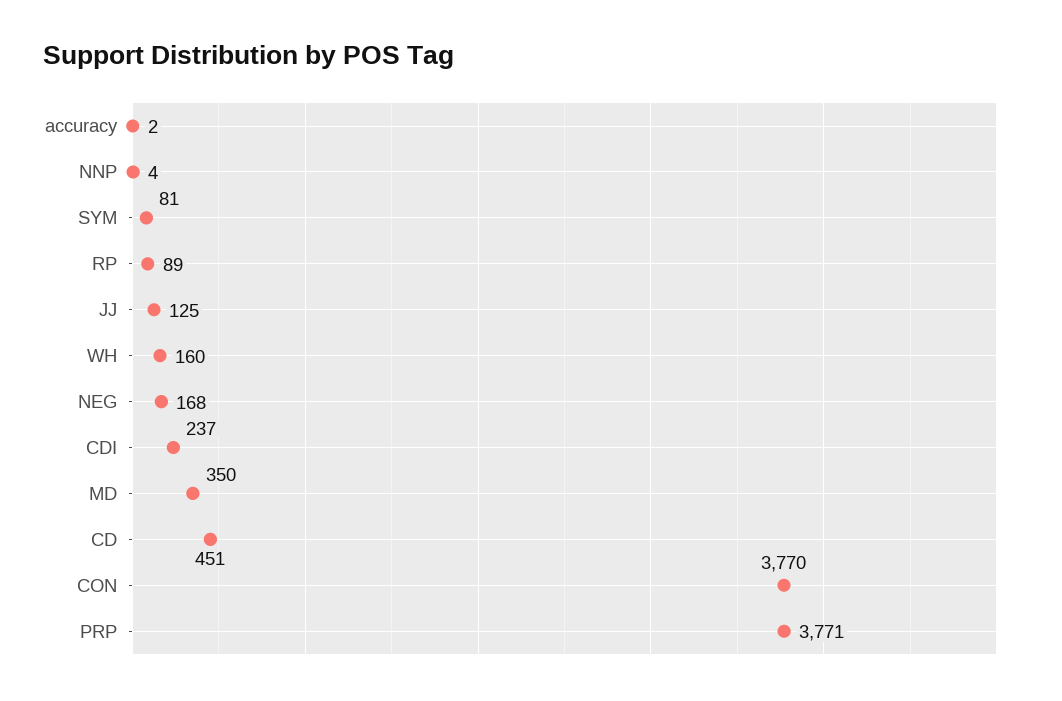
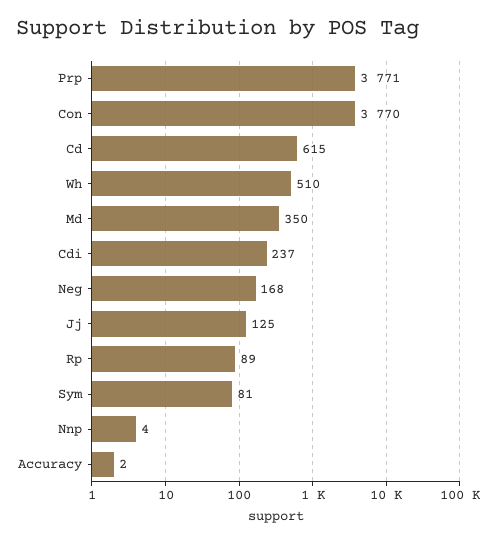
  {
    "accuracy": 2,
    "NNP": 4,
    "SYM": 81,
    "RP": 89,
    "JJ": 125,
-   "WH": 160,
+   "WH": 510,
    "NEG": 168,
    "CDI": 237,
    "MD": 350,
-   "CD": 451,
+   "CD": 615,
    "CON": 3770,
    "PRP": 3771
  }

